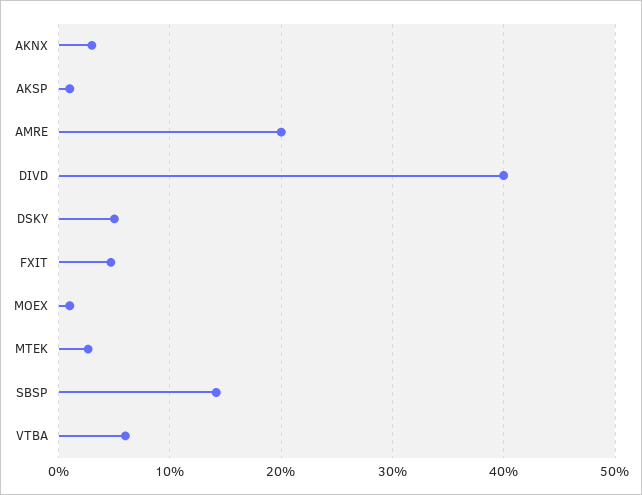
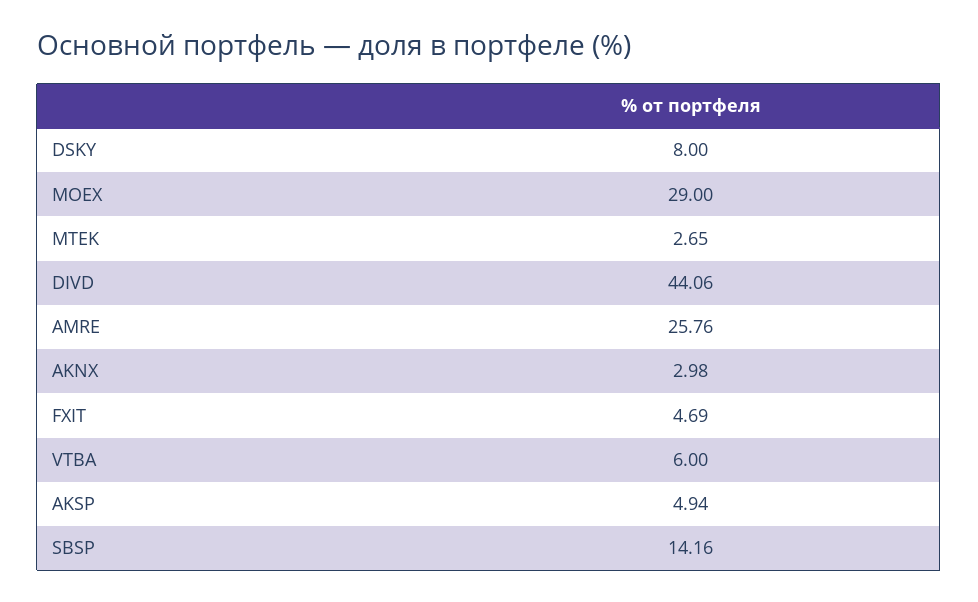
  {
    "AKNX": 2.98,
-   "AKSP": 1,
+   "AKSP": 4.94,
-   "AMRE": 20,
+   "AMRE": 25.76,
-   "DIVD": 40,
+   "DIVD": 44.06,
-   "DSKY": 5,
+   "DSKY": 8,
    "FXIT": 4.69,
-   "MOEX": 1,
+   "MOEX": 29,
    "MTEK": 2.65,
    "SBSP": 14.16,
    "VTBA": 6
  }

